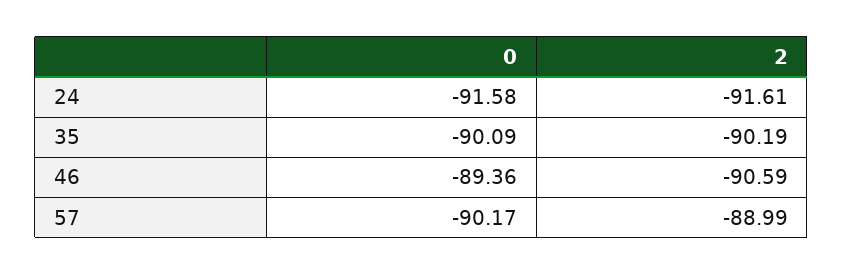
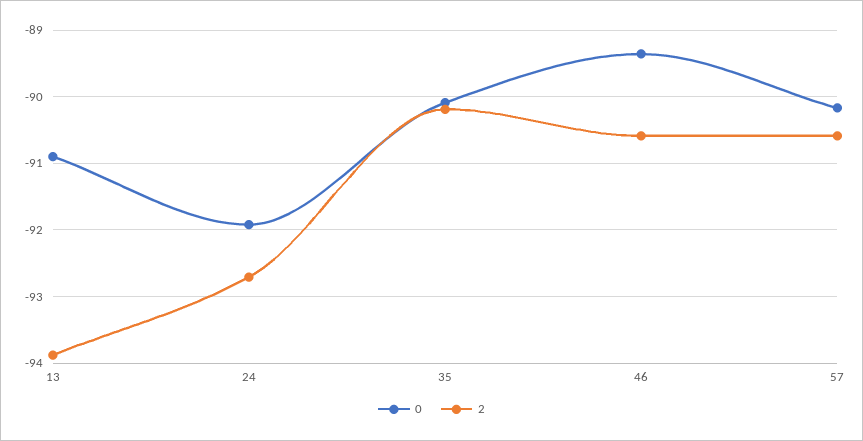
  {
    "0": {
-     "24": -91.58,
+     "24": -91.9,
      "35": -90.09,
      "46": -89.36,
-     "57": -90.17
+     "57": -90.17,
+     "13": -90.9
    },
    "2": {
-     "24": -91.61,
+     "24": -92.7,
      "35": -90.19,
      "46": -90.59,
-     "57": -88.99
+     "57": -90.6,
+     "13": -93.9
    }
  }

